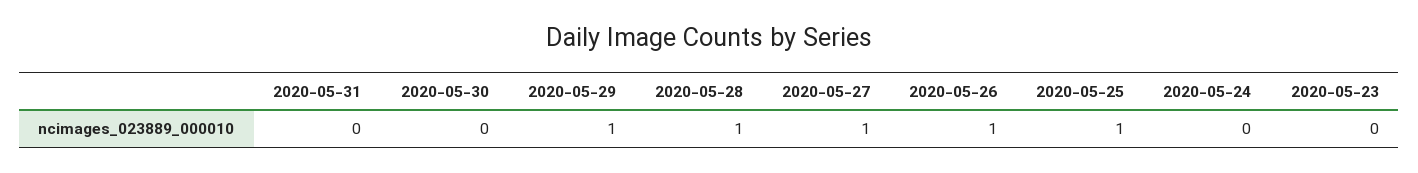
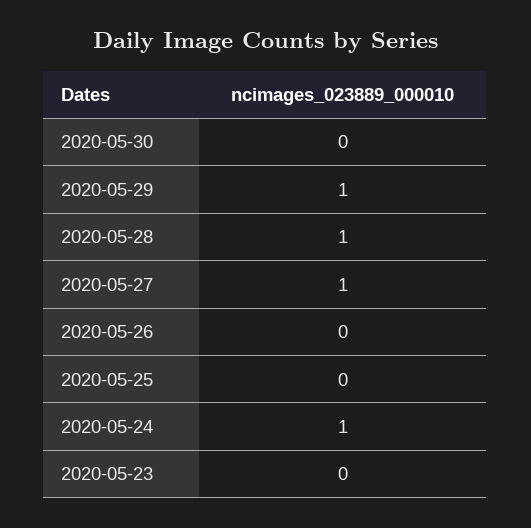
  {
-   "2020-05-31": 0,
    "2020-05-30": 0,
    "2020-05-29": 1,
    "2020-05-28": 1,
    "2020-05-27": 1,
-   "2020-05-26": 1,
+   "2020-05-26": 0,
-   "2020-05-25": 1,
+   "2020-05-25": 0,
-   "2020-05-24": 0,
+   "2020-05-24": 1,
    "2020-05-23": 0
  }

